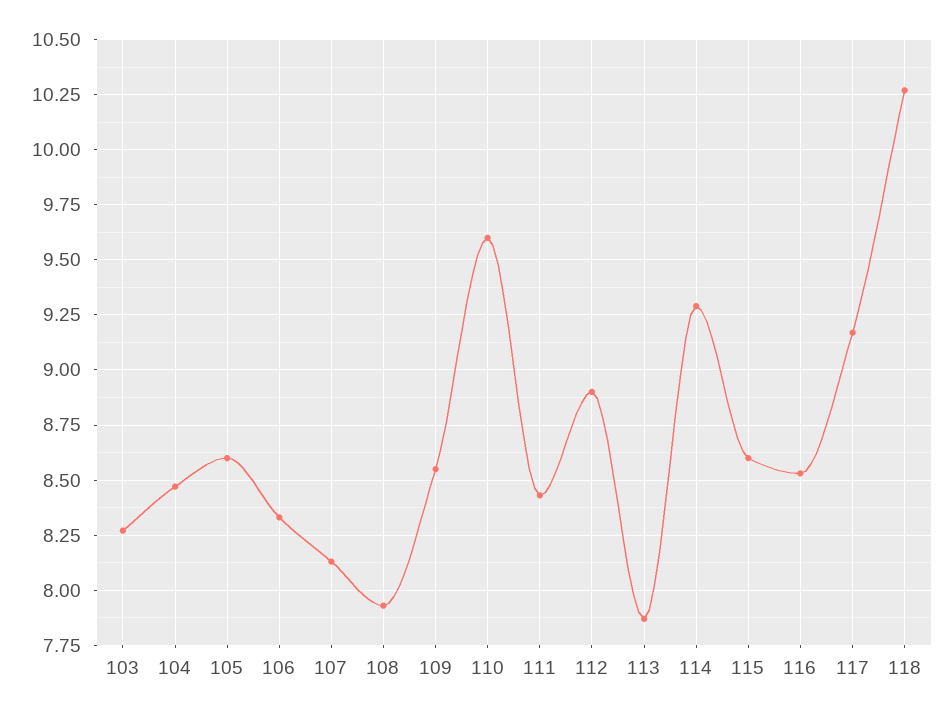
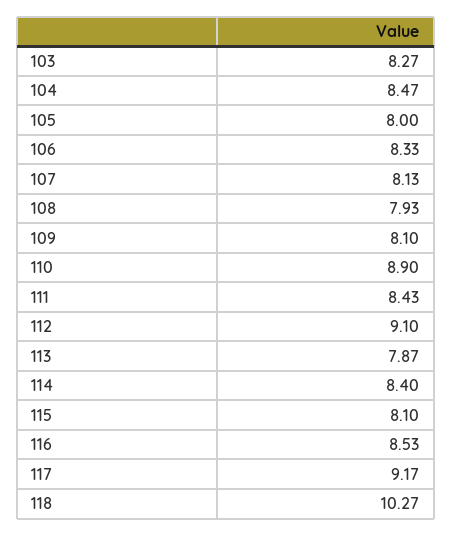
  {
    "103": 8.27,
    "104": 8.47,
-   "105": 8.6,
+   "105": 8,
    "106": 8.33,
    "107": 8.13,
    "108": 7.93,
-   "109": 8.55,
+   "109": 8.1,
-   "110": 9.6,
+   "110": 8.9,
    "111": 8.43,
-   "112": 8.9,
+   "112": 9.1,
    "113": 7.87,
-   "114": 9.3,
+   "114": 8.4,
-   "115": 8.6,
+   "115": 8.1,
    "116": 8.53,
    "117": 9.17,
    "118": 10.27
  }

